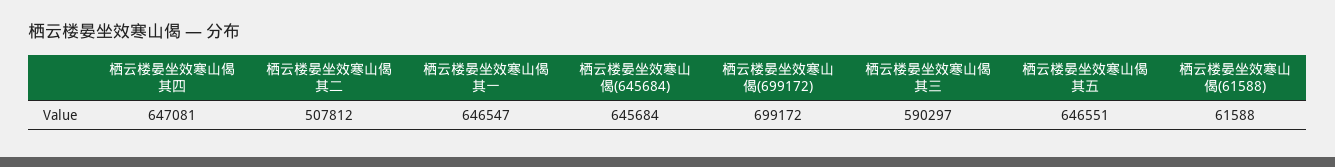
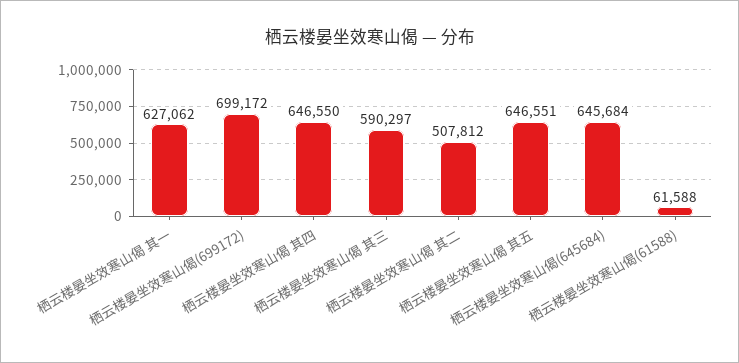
  {
-   "栖云楼晏坐效寒山偈 其四": 647081,
+   "栖云楼晏坐效寒山偈 其四": 646550,
    "栖云楼晏坐效寒山偈 其二": 507812,
-   "栖云楼晏坐效寒山偈 其一": 646547,
+   "栖云楼晏坐效寒山偈 其一": 627062,
    "栖云楼晏坐效寒山偈(645684)": 645684,
    "栖云楼晏坐效寒山偈(699172)": 699172,
    "栖云楼晏坐效寒山偈 其三": 590297,
    "栖云楼晏坐效寒山偈 其五": 646551,
    "栖云楼晏坐效寒山偈(61588)": 61588
  }

